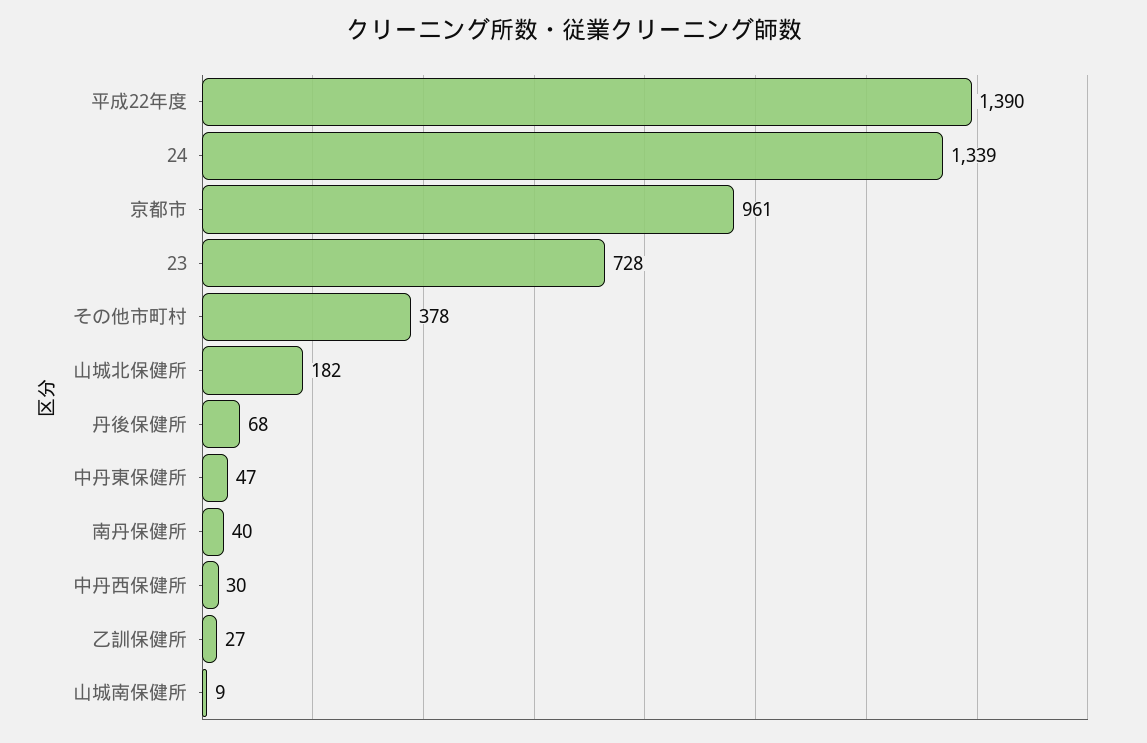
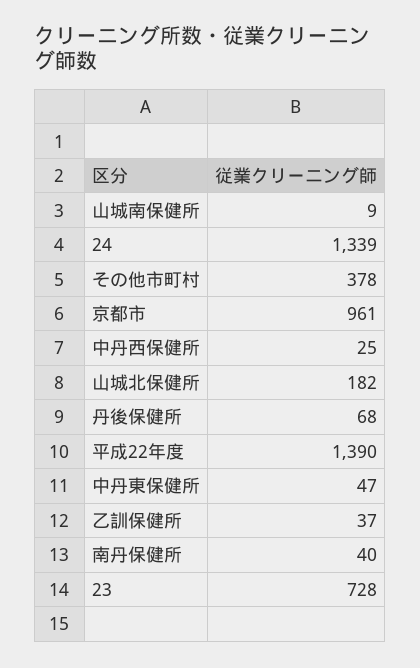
  {
    "平成22年度": 1390,
    "24": 1339,
    "京都市": 961,
    "23": 728,
    "その他市町村": 378,
    "山城北保健所": 182,
    "丹後保健所": 68,
    "中丹東保健所": 47,
    "南丹保健所": 40,
-   "中丹西保健所": 30,
+   "中丹西保健所": 25,
-   "乙訓保健所": 27,
+   "乙訓保健所": 37,
    "山城南保健所": 9
  }

